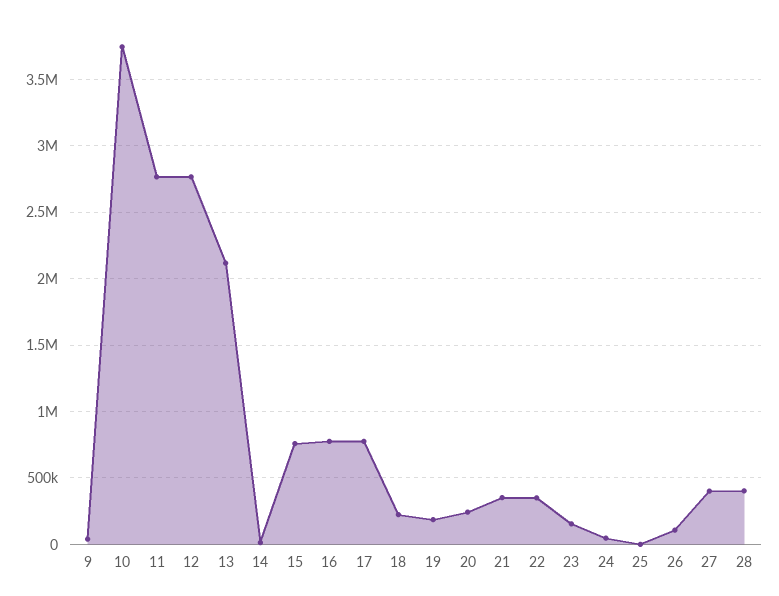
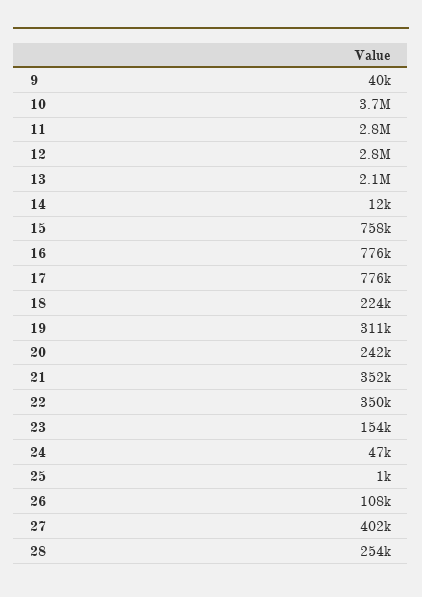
  {
    "9": 40000,
    "10": 3700000,
    "11": 2800000,
    "12": 2800000,
    "13": 2100000,
    "14": 12000,
    "15": 758000,
    "16": 776000,
    "17": 776000,
    "18": 224000,
-   "19": 200000,
+   "19": 311000,
    "20": 242000,
    "21": 352000,
    "22": 350000,
    "23": 154000,
    "24": 47000,
    "25": 1000,
    "26": 108000,
    "27": 402000,
-   "28": 400000
+   "28": 254000
  }

